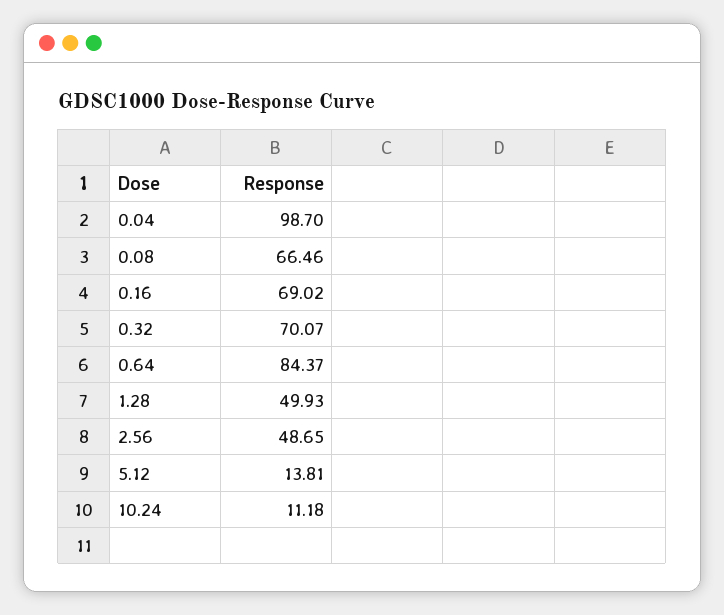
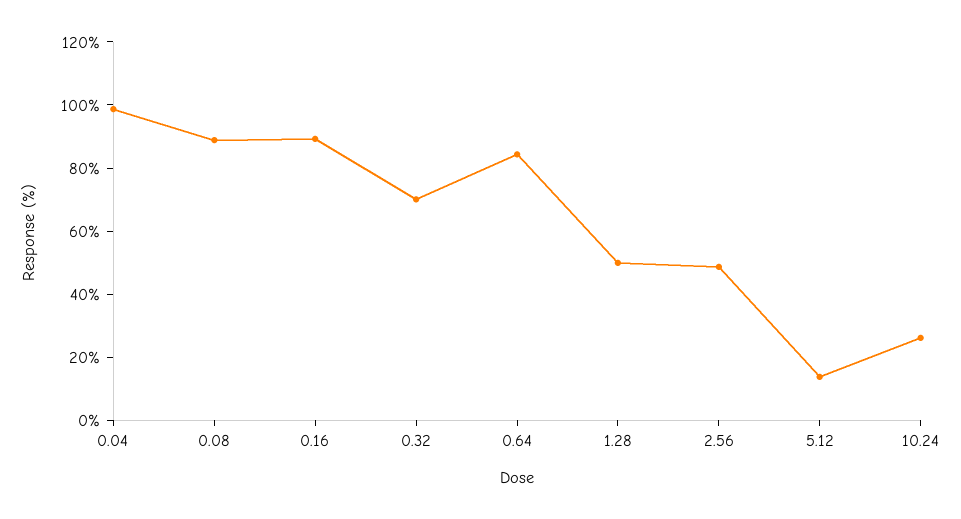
  {
    "0.04": 98.7,
-   "0.08": 66.46,
+   "0.08": 90,
-   "0.16": 69.02,
+   "0.16": 90,
    "0.32": 70.07,
    "0.64": 84.37,
    "1.28": 49.93,
    "2.56": 48.65,
    "5.12": 13.81,
-   "10.24": 11.18
+   "10.24": 25
  }

